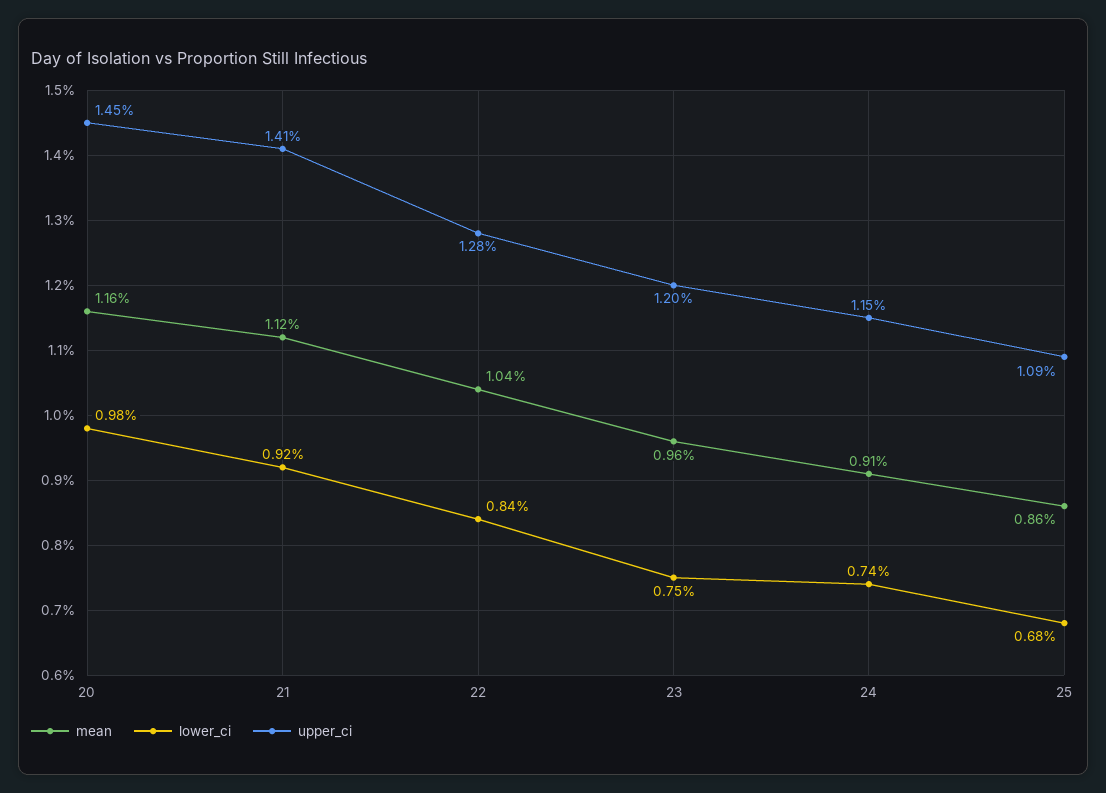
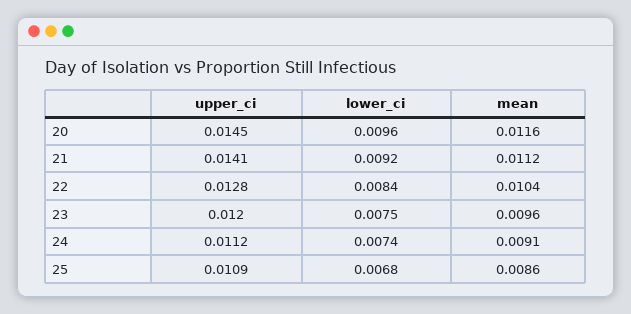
  {
    "mean": {
      "20": 0.0116,
      "21": 0.0112,
      "22": 0.0104,
      "23": 0.0096,
      "24": 0.0091,
      "25": 0.0086
    },
    "lower_ci": {
-     "20": 0.0098,
+     "20": 0.0096,
      "21": 0.0092,
      "22": 0.0084,
      "23": 0.0075,
      "24": 0.0074,
      "25": 0.0068
    },
    "upper_ci": {
      "20": 0.0145,
      "21": 0.0141,
      "22": 0.0128,
      "23": 0.012,
-     "24": 0.0115,
+     "24": 0.0112,
      "25": 0.0109
    }
  }

